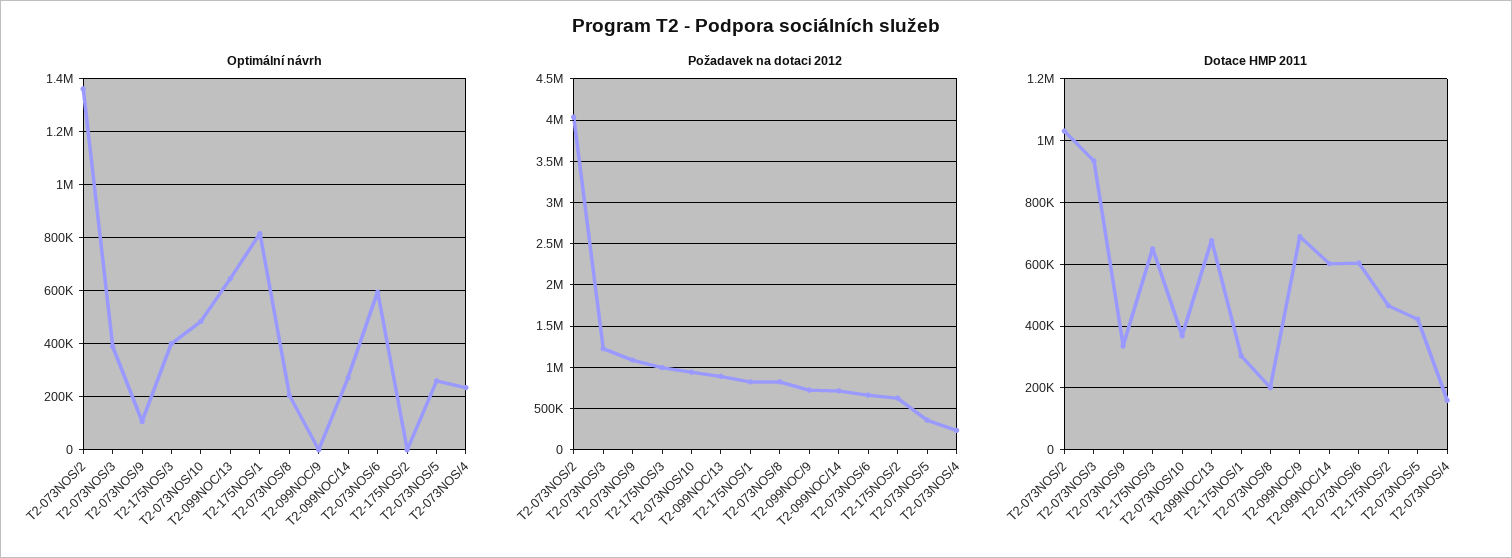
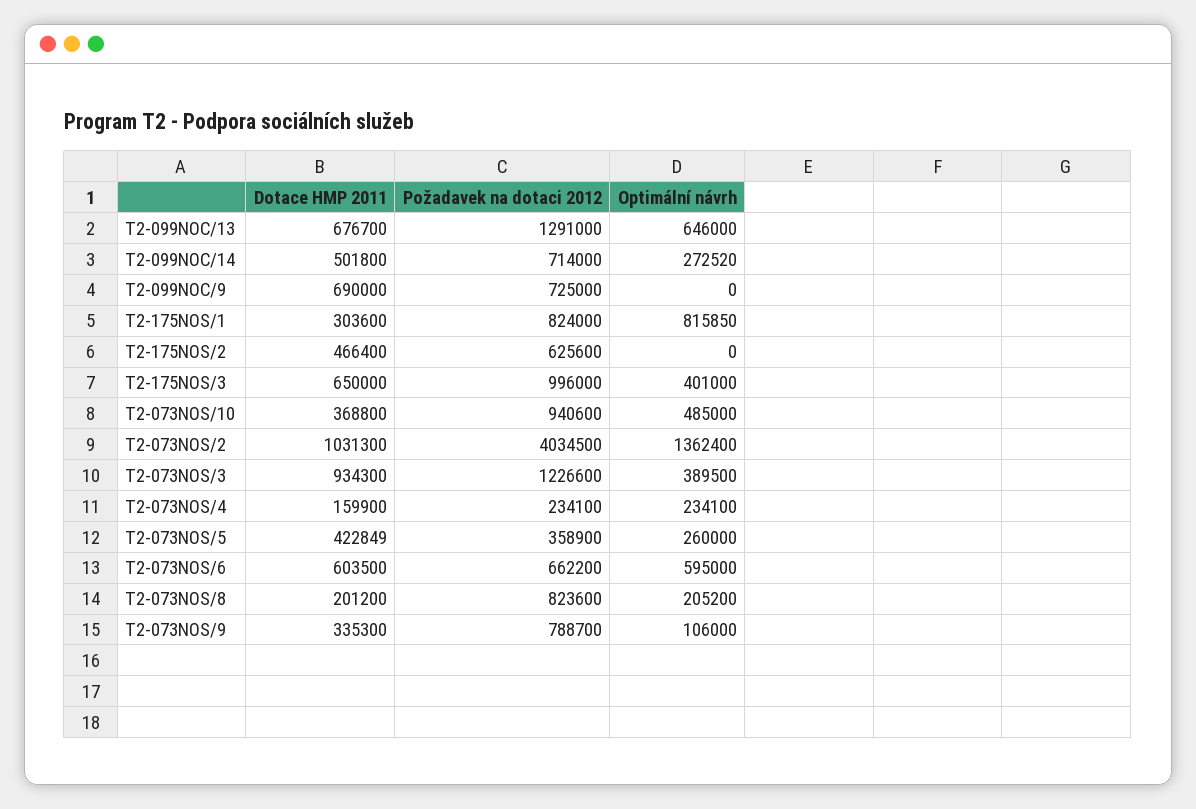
  {
    "Optimální návrh": {
      "T2-073NOS/2": 1362400,
      "T2-073NOS/3": 389500,
      "T2-073NOS/9": 106000,
      "T2-175NOS/3": 401000,
      "T2-073NOS/10": 485000,
      "T2-099NOC/13": 646000,
      "T2-175NOS/1": 815850,
      "T2-073NOS/8": 205200,
      "T2-099NOC/9": 0,
      "T2-099NOC/14": 272520,
      "T2-073NOS/6": 595000,
      "T2-175NOS/2": 0,
      "T2-073NOS/5": 260000,
      "T2-073NOS/4": 234100
    },
    "Požadavek na dotaci 2012": {
      "T2-073NOS/2": 4034500,
      "T2-073NOS/3": 1226600,
-     "T2-073NOS/9": 1100000,
+     "T2-073NOS/9": 788700,
      "T2-175NOS/3": 996000,
      "T2-073NOS/10": 940600,
-     "T2-099NOC/13": 900000,
+     "T2-099NOC/13": 1291000,
      "T2-175NOS/1": 824000,
      "T2-073NOS/8": 823600,
      "T2-099NOC/9": 725000,
      "T2-099NOC/14": 714000,
      "T2-073NOS/6": 662200,
      "T2-175NOS/2": 625600,
      "T2-073NOS/5": 358900,
      "T2-073NOS/4": 234100
    },
    "Dotace HMP 2011": {
      "T2-073NOS/2": 1031300,
      "T2-073NOS/3": 934300,
      "T2-073NOS/9": 335300,
      "T2-175NOS/3": 650000,
      "T2-073NOS/10": 368800,
      "T2-099NOC/13": 676700,
      "T2-175NOS/1": 303600,
      "T2-073NOS/8": 201200,
      "T2-099NOC/9": 690000,
-     "T2-099NOC/14": 600000,
+     "T2-099NOC/14": 501800,
      "T2-073NOS/6": 603500,
      "T2-175NOS/2": 466400,
      "T2-073NOS/5": 422849,
      "T2-073NOS/4": 159900
    }
  }

